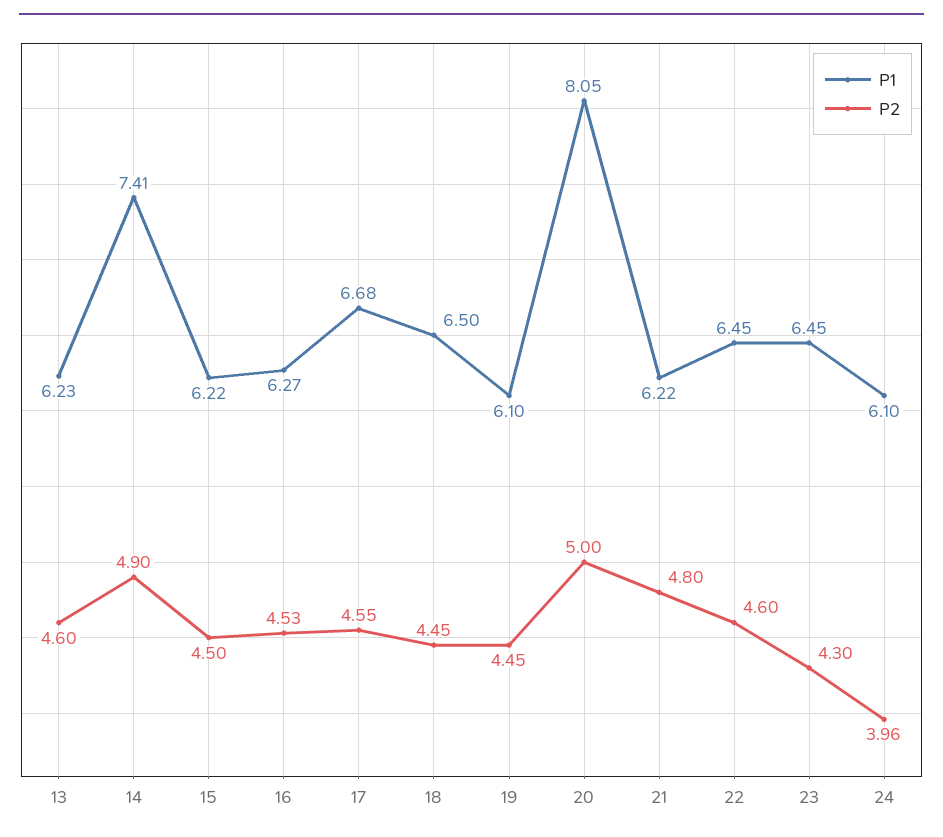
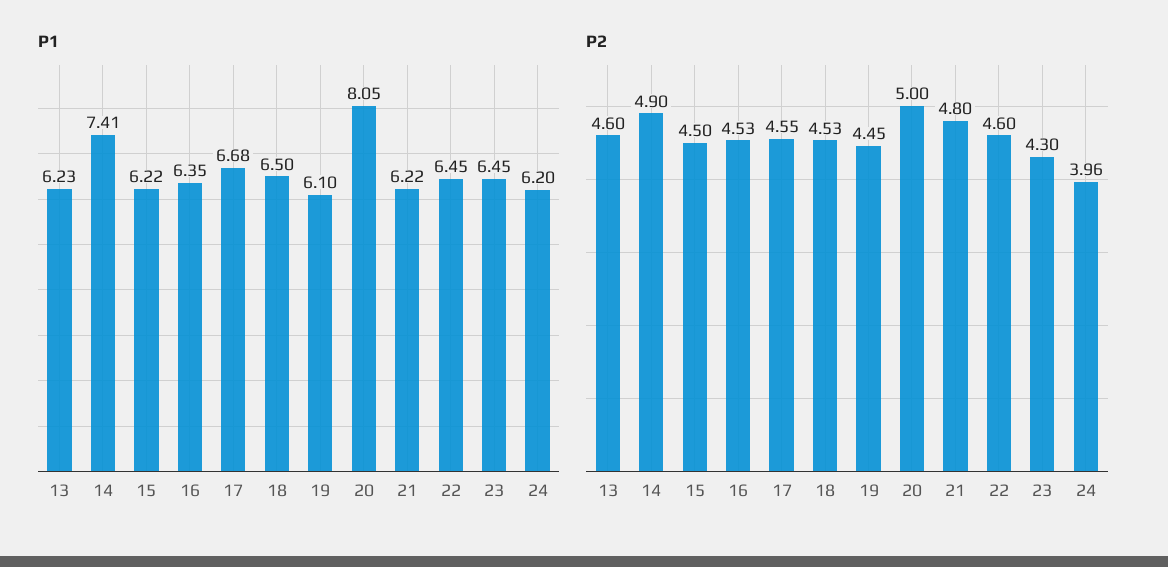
  {
    "P1": {
      "13": 6.23,
      "14": 7.41,
      "15": 6.22,
-     "16": 6.27,
+     "16": 6.35,
      "17": 6.68,
      "18": 6.5,
      "19": 6.1,
      "20": 8.05,
      "21": 6.22,
      "22": 6.45,
      "23": 6.45,
-     "24": 6.1
+     "24": 6.2
    },
    "P2": {
      "13": 4.6,
      "14": 4.9,
      "15": 4.5,
      "16": 4.53,
      "17": 4.55,
-     "18": 4.45,
+     "18": 4.53,
      "19": 4.45,
      "20": 5,
      "21": 4.8,
      "22": 4.6,
      "23": 4.3,
      "24": 3.96
    }
  }

